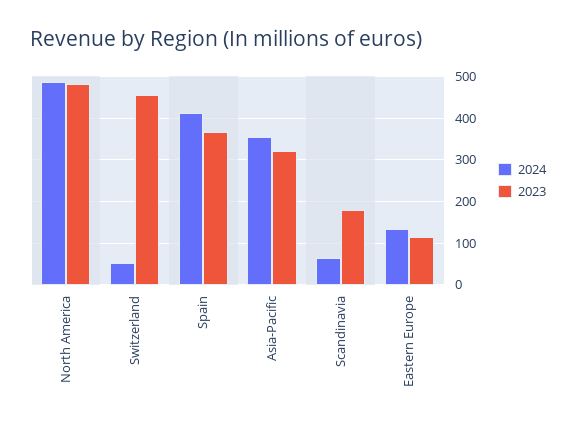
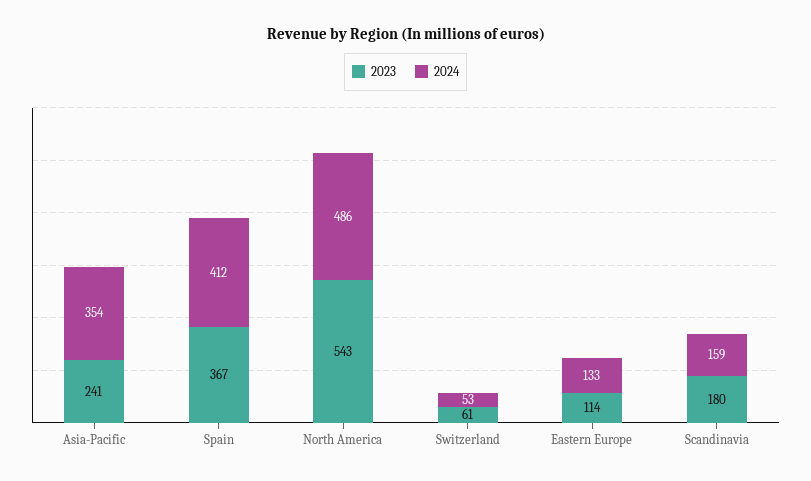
  {
    "2024": {
      "North America": 486,
      "Switzerland": 53,
      "Spain": 412,
      "Asia-Pacific": 354,
-     "Scandinavia": 60,
+     "Scandinavia": 159,
      "Eastern Europe": 133
    },
    "2023": {
-     "North America": 480,
+     "North America": 543,
-     "Switzerland": 460,
+     "Switzerland": 61,
      "Spain": 367,
-     "Asia-Pacific": 320,
+     "Asia-Pacific": 241,
      "Scandinavia": 180,
      "Eastern Europe": 114
    }
  }

